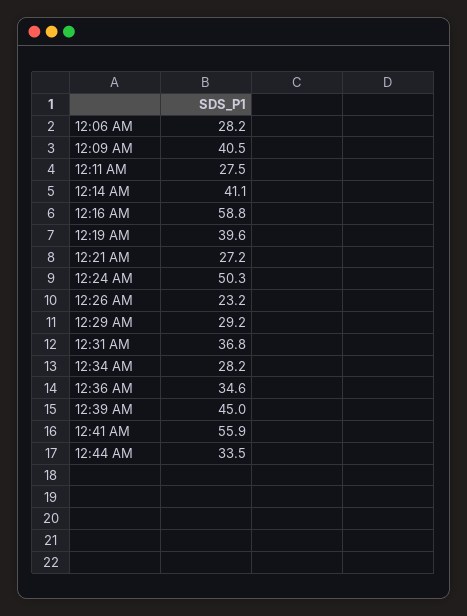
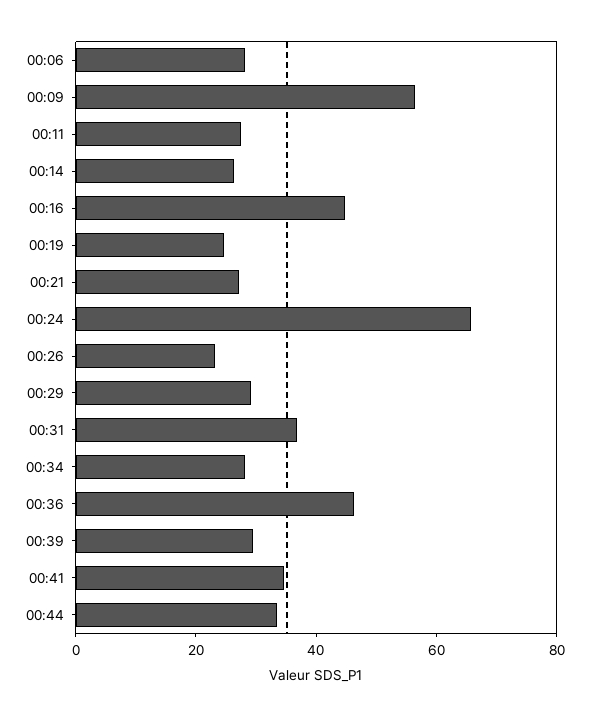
  {
    "12:06 AM": 28.2,
-   "12:09 AM": 40.5,
+   "12:09 AM": 55,
    "12:11 AM": 27.5,
-   "12:14 AM": 41.1,
+   "12:14 AM": 25,
-   "12:16 AM": 58.8,
+   "12:16 AM": 45,
-   "12:19 AM": 39.6,
+   "12:19 AM": 25,
    "12:21 AM": 27.2,
-   "12:24 AM": 50.3,
+   "12:24 AM": 65,
    "12:26 AM": 23.2,
    "12:29 AM": 29.2,
    "12:31 AM": 36.8,
    "12:34 AM": 28.2,
-   "12:36 AM": 34.6,
+   "12:36 AM": 45,
-   "12:39 AM": 45,
+   "12:39 AM": 30,
-   "12:41 AM": 55.9,
+   "12:41 AM": 35,
    "12:44 AM": 33.5
  }

